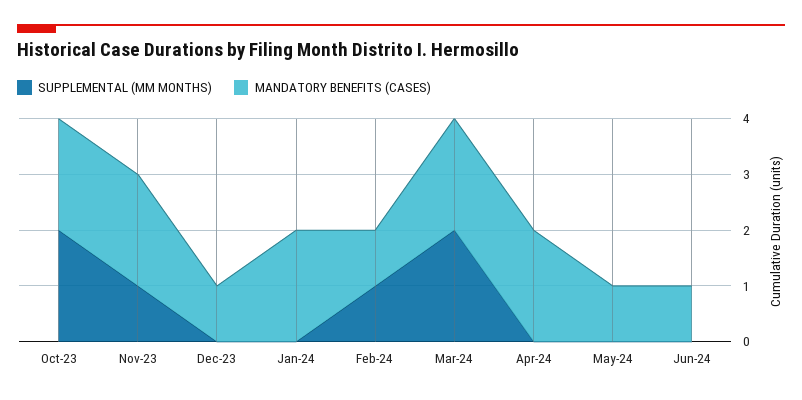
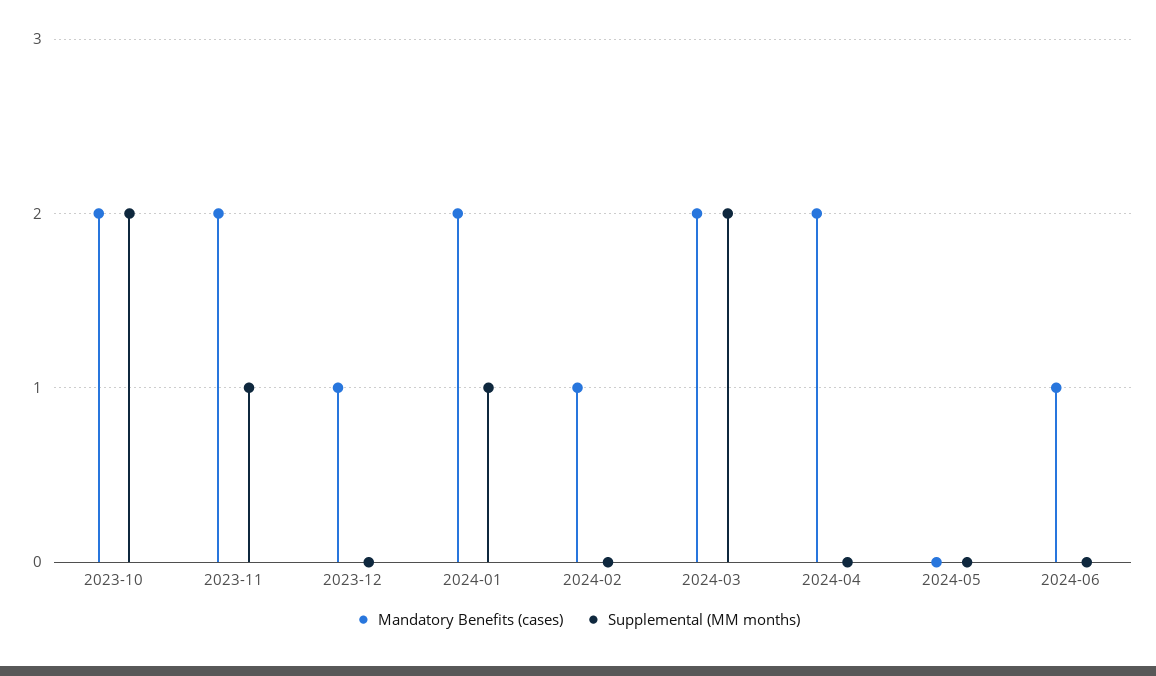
  {
    "SUPPLEMENTAL (MM MONTHS)": {
      "Oct-23": 2,
      "Nov-23": 1,
      "Dec-23": 0,
-     "Jan-24": 0,
+     "Jan-24": 1,
-     "Feb-24": 1,
+     "Feb-24": 0,
      "Mar-24": 2,
      "Apr-24": 0,
      "May-24": 0,
      "Jun-24": 0
    },
    "MANDATORY BENEFITS (CASES)": {
      "Oct-23": 2,
      "Nov-23": 2,
      "Dec-23": 1,
      "Jan-24": 2,
      "Feb-24": 1,
      "Mar-24": 2,
      "Apr-24": 2,
-     "May-24": 1,
+     "May-24": 0,
      "Jun-24": 1
    }
  }

